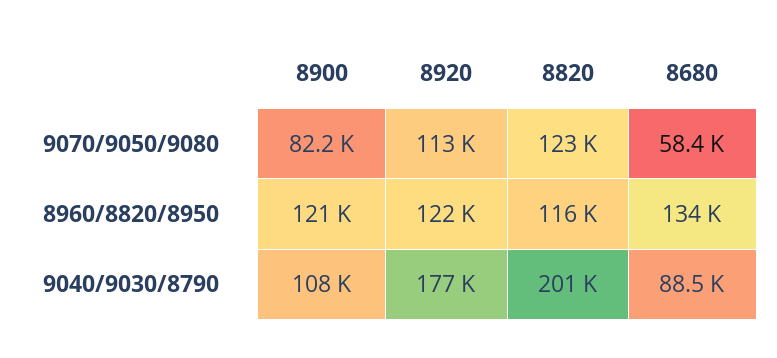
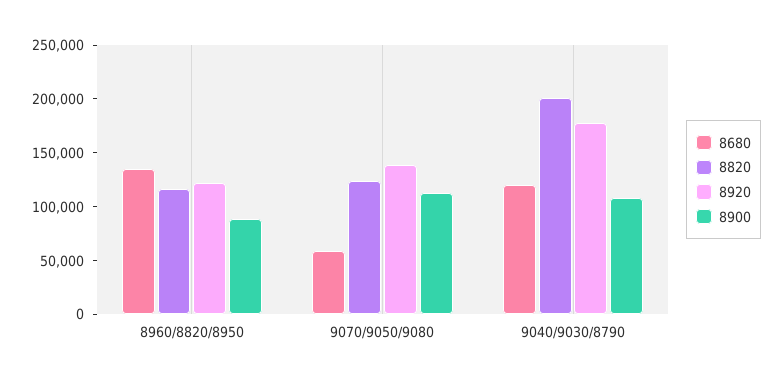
  {
    "8900": {
-     "9070/9050/9080": 82200,
+     "9070/9050/9080": 110000,
-     "8960/8820/8950": 121000,
+     "8960/8820/8950": 90000,
      "9040/9030/8790": 108000
    },
    "8920": {
-     "9070/9050/9080": 113000,
+     "9070/9050/9080": 140000,
      "8960/8820/8950": 122000,
      "9040/9030/8790": 177000
    },
    "8820": {
      "9070/9050/9080": 123000,
      "8960/8820/8950": 116000,
      "9040/9030/8790": 201000
    },
    "8680": {
      "9070/9050/9080": 58400,
      "8960/8820/8950": 134000,
-     "9040/9030/8790": 88500
+     "9040/9030/8790": 120000
    }
  }

